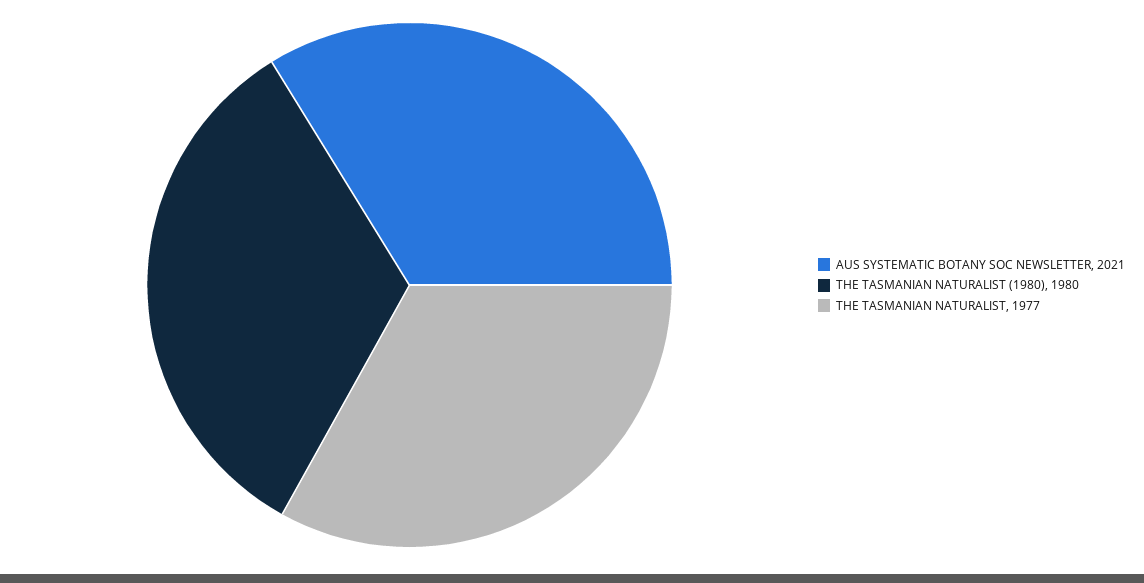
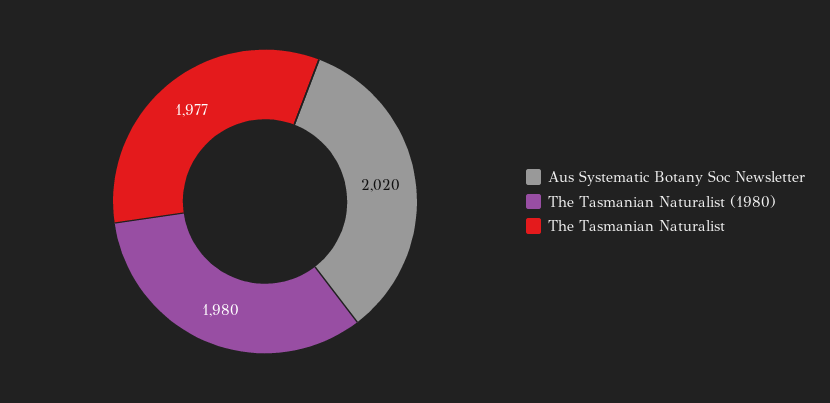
  {
-   "AUS SYSTEMATIC BOTANY SOC NEWSLETTER": 2021,
+   "AUS SYSTEMATIC BOTANY SOC NEWSLETTER": 2020,
    "THE TASMANIAN NATURALIST (1980)": 1980,
    "THE TASMANIAN NATURALIST": 1977
  }

